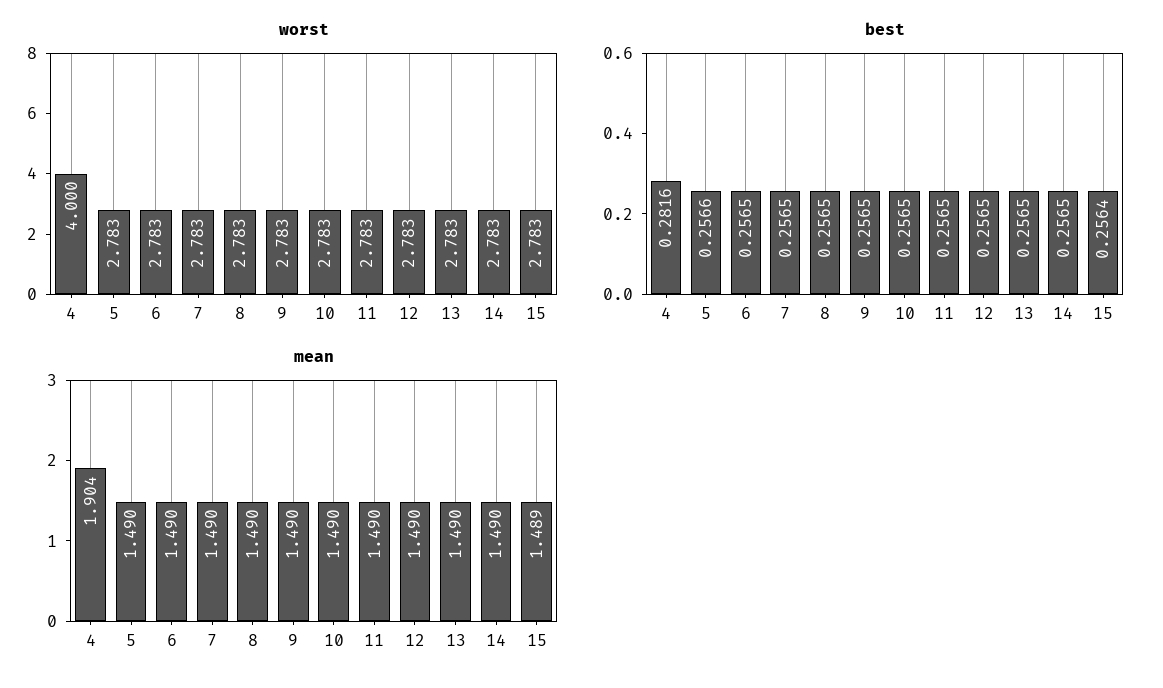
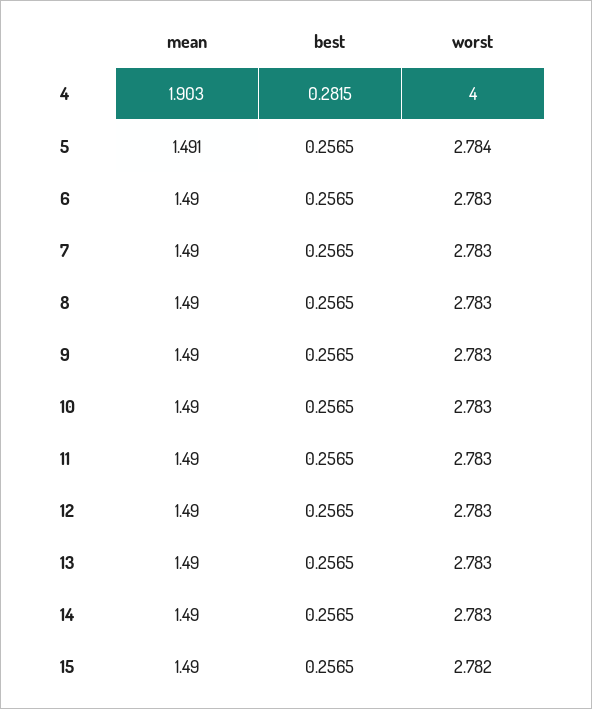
  {
    "worst": {
      "4": 4,
-     "5": 2.783,
+     "5": 2.784,
      "6": 2.783,
      "7": 2.783,
      "8": 2.783,
      "9": 2.783,
      "10": 2.783,
      "11": 2.783,
      "12": 2.783,
      "13": 2.783,
      "14": 2.783,
-     "15": 2.783
+     "15": 2.782
    },
    "best": {
-     "4": 0.2816,
+     "4": 0.2815,
-     "5": 0.2566,
+     "5": 0.2565,
      "6": 0.2565,
      "7": 0.2565,
      "8": 0.2565,
      "9": 0.2565,
      "10": 0.2565,
      "11": 0.2565,
      "12": 0.2565,
      "13": 0.2565,
      "14": 0.2565,
-     "15": 0.2564
+     "15": 0.2565
    },
    "mean": {
-     "4": 1.904,
+     "4": 1.903,
-     "5": 1.49,
+     "5": 1.491,
      "6": 1.49,
      "7": 1.49,
      "8": 1.49,
      "9": 1.49,
      "10": 1.49,
      "11": 1.49,
      "12": 1.49,
      "13": 1.49,
      "14": 1.49,
-     "15": 1.489
+     "15": 1.49
    }
  }

